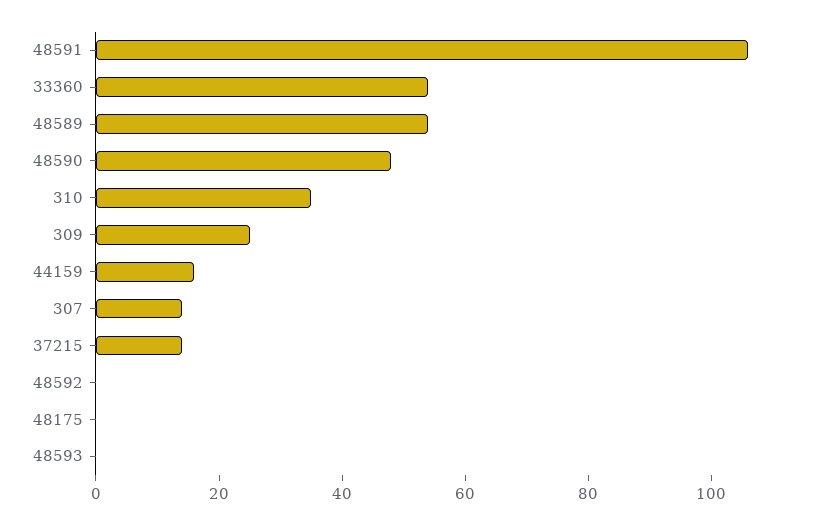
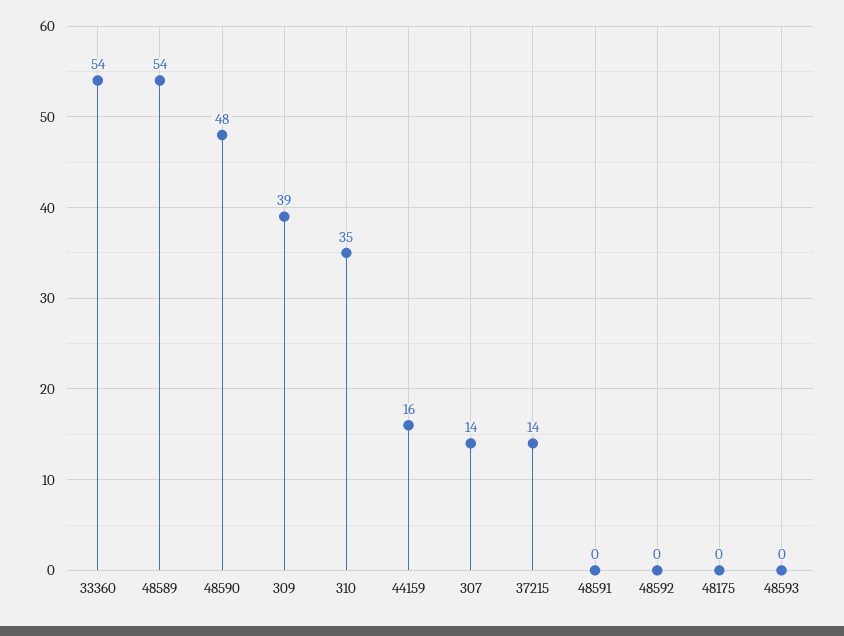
  {
-   "48591": 105,
+   "48591": 0,
    "33360": 54,
    "48589": 54,
    "48590": 48,
    "310": 35,
-   "309": 25,
+   "309": 39,
    "44159": 16,
    "307": 14,
    "37215": 14,
    "48592": 0,
    "48175": 0,
    "48593": 0
  }

